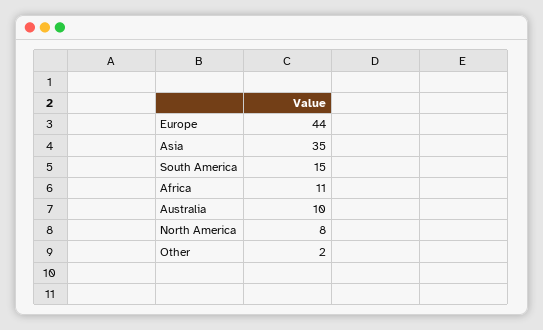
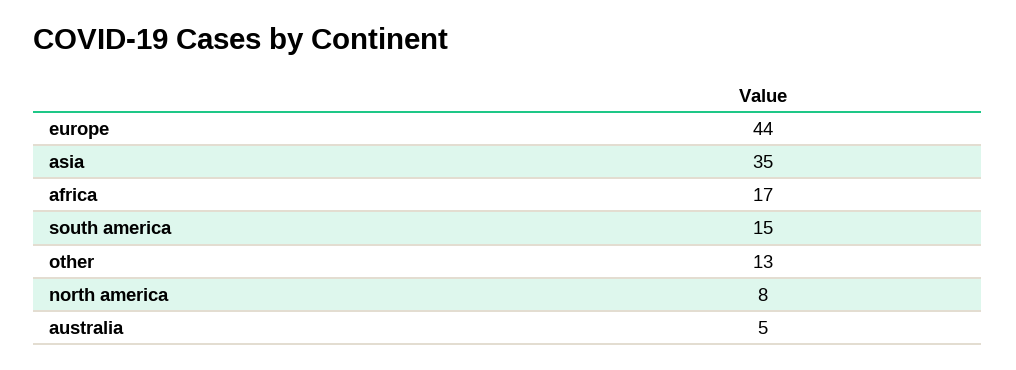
  {
    "Europe": 44,
    "Asia": 35,
    "South America": 15,
-   "Africa": 11,
+   "Africa": 17,
-   "Australia": 10,
+   "Australia": 5,
    "North America": 8,
-   "Other": 2
+   "Other": 13
  }

